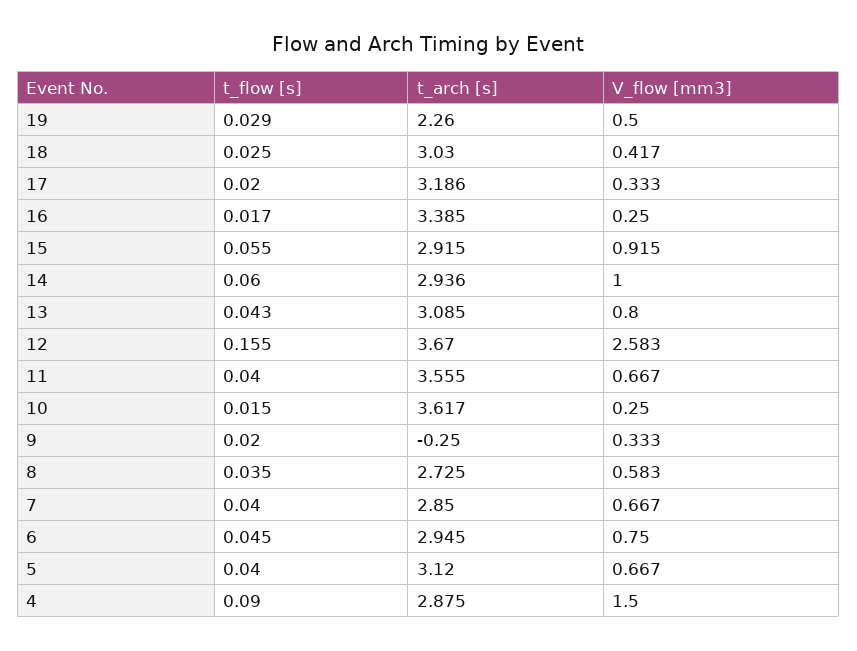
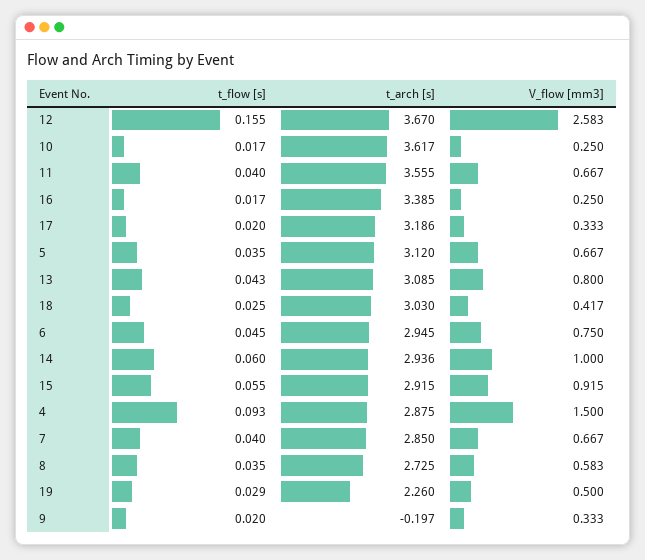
  {
    "t_flow [s]": {
      "19": 0.029,
      "18": 0.025,
      "17": 0.02,
      "16": 0.017,
      "15": 0.055,
      "14": 0.06,
      "13": 0.043,
      "12": 0.155,
      "11": 0.04,
-     "10": 0.015,
+     "10": 0.017,
      "9": 0.02,
      "8": 0.035,
      "7": 0.04,
      "6": 0.045,
-     "5": 0.04,
+     "5": 0.035,
-     "4": 0.09
+     "4": 0.093
    },
    "t_arch [s]": {
      "19": 2.26,
      "18": 3.03,
      "17": 3.186,
      "16": 3.385,
      "15": 2.915,
      "14": 2.936,
      "13": 3.085,
      "12": 3.67,
      "11": 3.555,
      "10": 3.617,
-     "9": -0.25,
+     "9": -0.197,
      "8": 2.725,
      "7": 2.85,
      "6": 2.945,
      "5": 3.12,
      "4": 2.875
    },
    "V_flow [mm3]": {
      "19": 0.5,
      "18": 0.417,
      "17": 0.333,
      "16": 0.25,
      "15": 0.915,
      "14": 1,
      "13": 0.8,
      "12": 2.583,
      "11": 0.667,
      "10": 0.25,
      "9": 0.333,
      "8": 0.583,
      "7": 0.667,
      "6": 0.75,
      "5": 0.667,
      "4": 1.5
    }
  }

